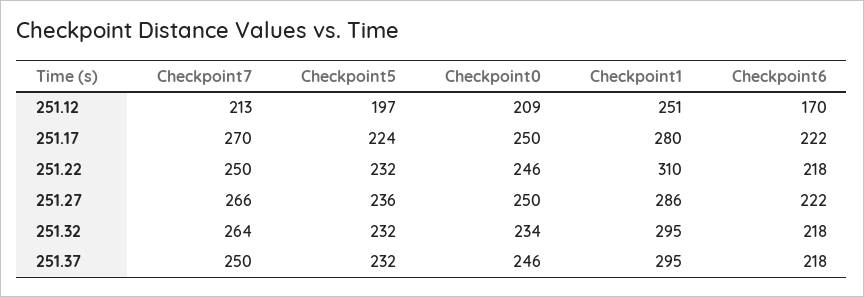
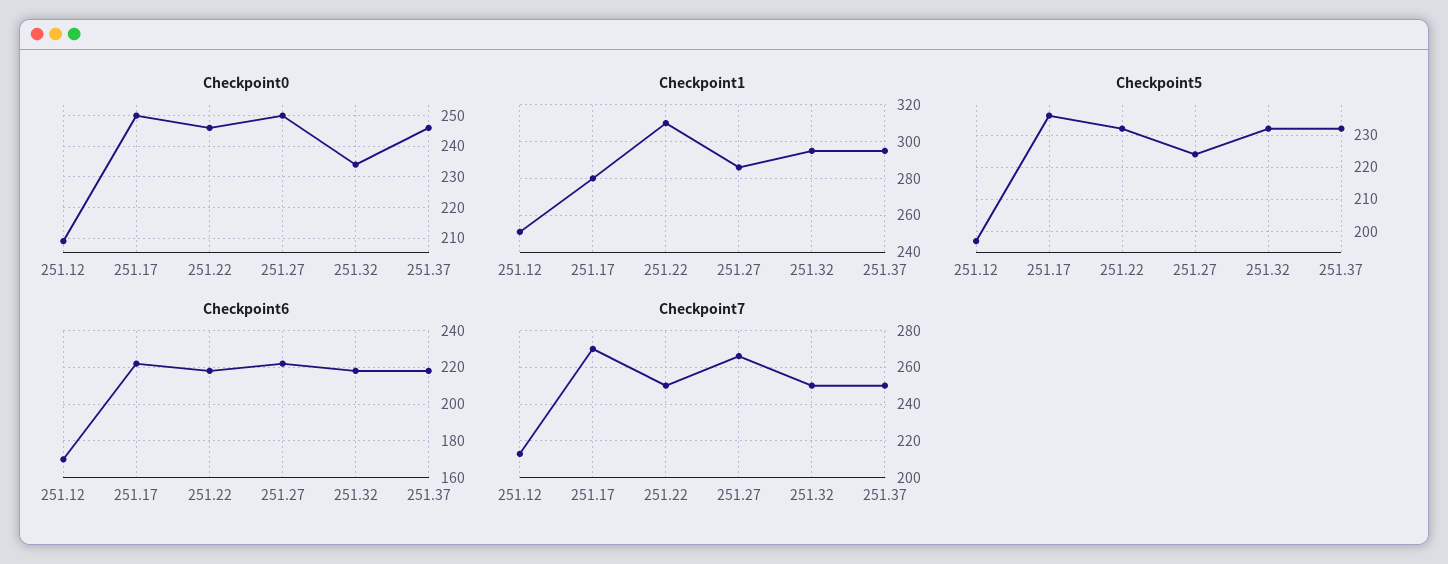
  {
    "Checkpoint7": {
      "251.12": 213,
      "251.17": 270,
      "251.22": 250,
      "251.27": 266,
-     "251.32": 264,
+     "251.32": 250,
      "251.37": 250
    },
    "Checkpoint5": {
      "251.12": 197,
-     "251.17": 224,
+     "251.17": 235,
      "251.22": 232,
-     "251.27": 236,
+     "251.27": 225,
      "251.32": 232,
      "251.37": 232
    },
    "Checkpoint0": {
      "251.12": 209,
      "251.17": 250,
      "251.22": 246,
      "251.27": 250,
      "251.32": 234,
      "251.37": 246
    },
    "Checkpoint1": {
      "251.12": 251,
      "251.17": 280,
      "251.22": 310,
      "251.27": 286,
      "251.32": 295,
      "251.37": 295
    },
    "Checkpoint6": {
      "251.12": 170,
      "251.17": 222,
      "251.22": 218,
      "251.27": 222,
      "251.32": 218,
      "251.37": 218
    }
  }

